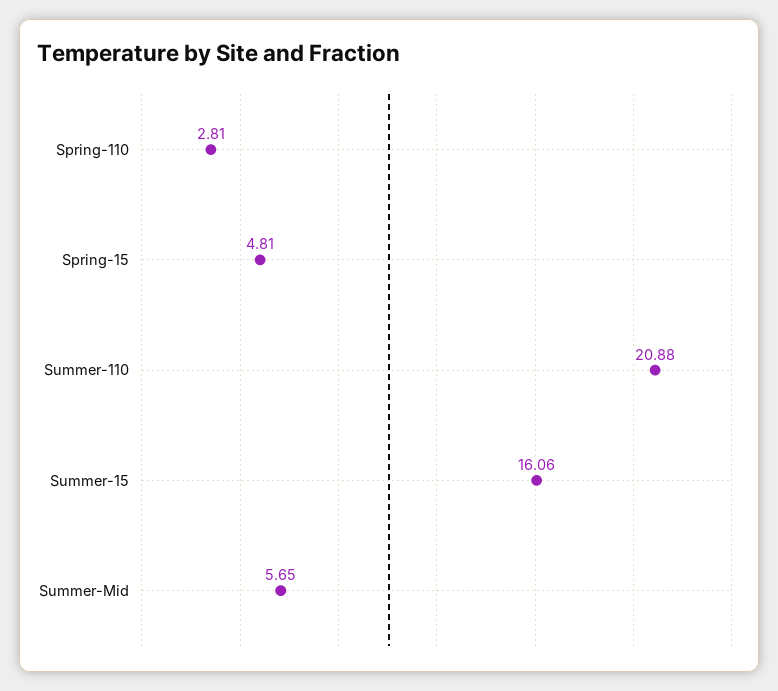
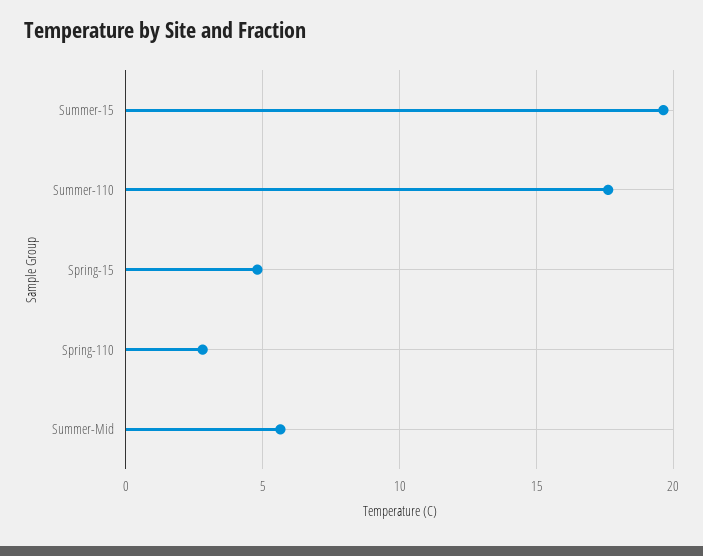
  {
    "Spring-110": 2.81,
    "Spring-15": 4.81,
-   "Summer-110": 20.88,
+   "Summer-110": 17.5,
-   "Summer-15": 16.06,
+   "Summer-15": 19.5,
    "Summer-Mid": 5.65
  }

